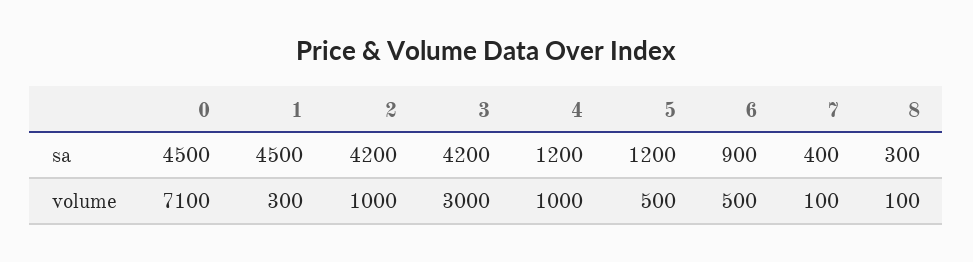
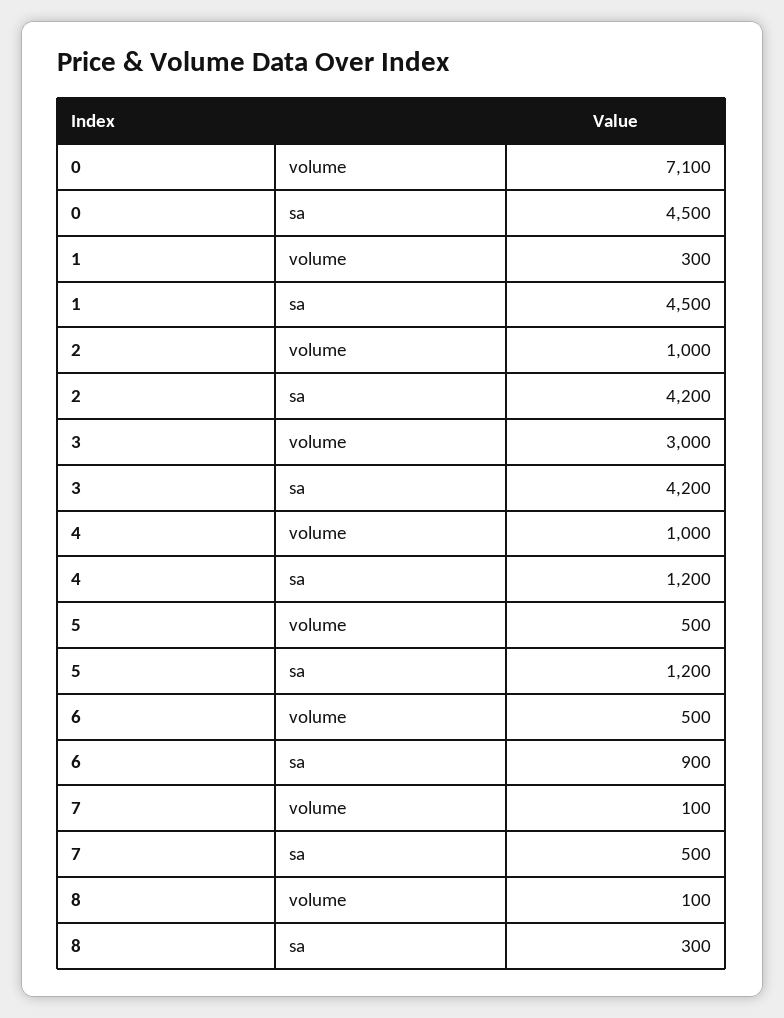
  {
    "0": {
      "sa": 4500,
      "volume": 7100
    },
    "1": {
      "sa": 4500,
      "volume": 300
    },
    "2": {
      "sa": 4200,
      "volume": 1000
    },
    "3": {
      "sa": 4200,
      "volume": 3000
    },
    "4": {
      "sa": 1200,
      "volume": 1000
    },
    "5": {
      "sa": 1200,
      "volume": 500
    },
    "6": {
      "sa": 900,
      "volume": 500
    },
    "7": {
-     "sa": 400,
+     "sa": 500,
      "volume": 100
    },
    "8": {
      "sa": 300,
      "volume": 100
    }
  }

